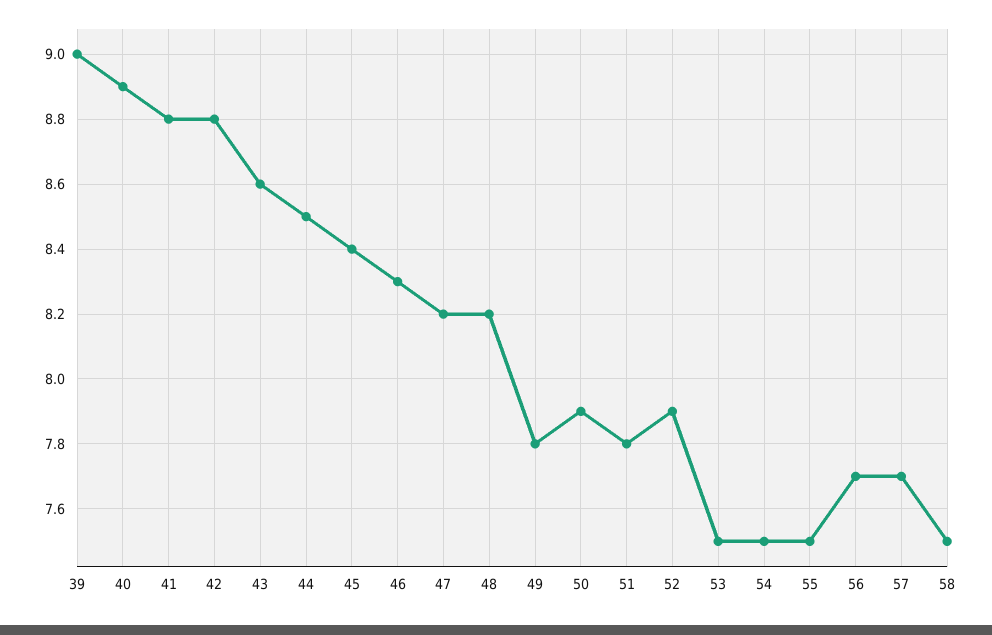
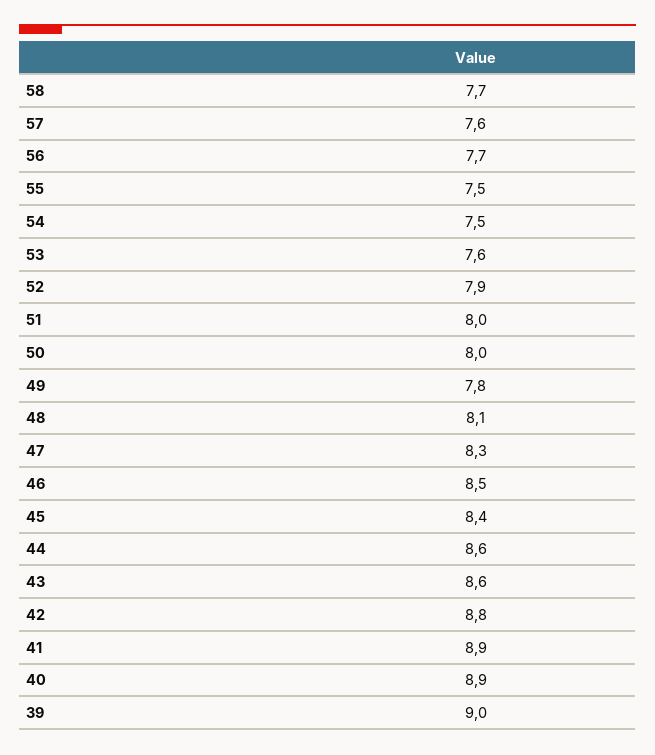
  {
    "39": 9,
    "40": 8.9,
-   "41": 8.8,
+   "41": 8.9,
    "42": 8.8,
    "43": 8.6,
-   "44": 8.5,
+   "44": 8.6,
    "45": 8.4,
-   "46": 8.3,
+   "46": 8.5,
-   "47": 8.2,
+   "47": 8.3,
-   "48": 8.2,
+   "48": 8.1,
    "49": 7.8,
-   "50": 7.9,
+   "50": 8,
-   "51": 7.8,
+   "51": 8,
    "52": 7.9,
-   "53": 7.5,
+   "53": 7.6,
    "54": 7.5,
    "55": 7.5,
    "56": 7.7,
-   "57": 7.7,
+   "57": 7.6,
-   "58": 7.5
+   "58": 7.7
  }

